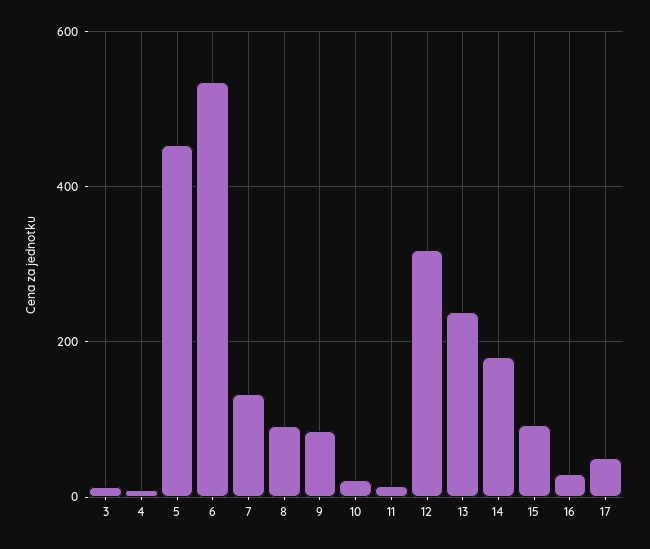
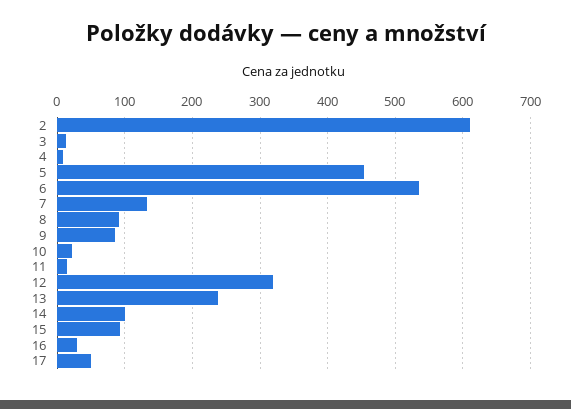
  {
    "3": 10,
    "4": 10,
    "5": 450,
    "6": 530,
    "7": 130,
    "8": 90,
    "9": 90,
    "10": 20,
    "11": 10,
    "12": 320,
    "13": 240,
-   "14": 180,
+   "14": 100,
    "15": 90,
    "16": 30,
-   "17": 50
+   "17": 50,
+   "2": 610
  }

